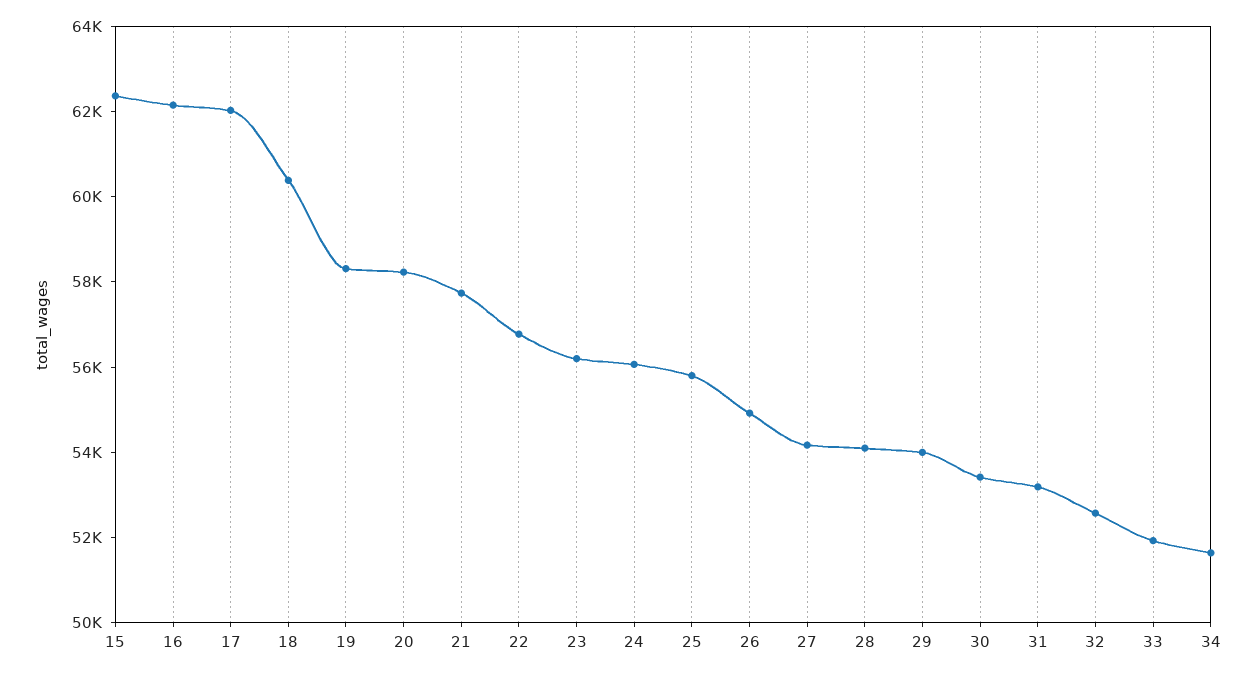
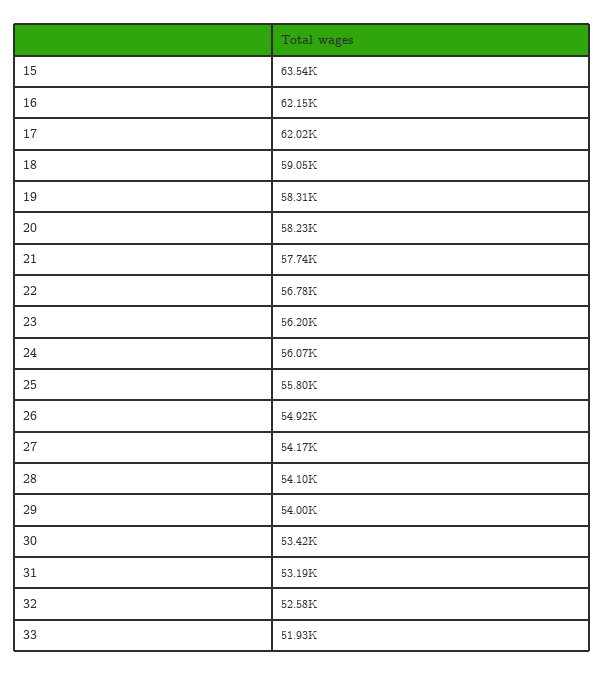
  {
-   "15": 62500,
+   "15": 63540,
    "16": 62150,
    "17": 62020,
-   "18": 60500,
+   "18": 59050,
    "19": 58310,
    "20": 58230,
    "21": 57740,
    "22": 56780,
    "23": 56200,
    "24": 56070,
    "25": 55800,
    "26": 54920,
    "27": 54170,
    "28": 54100,
    "29": 54000,
    "30": 53420,
    "31": 53190,
    "32": 52580,
-   "33": 51930,
+   "33": 51930
-   "34": 51500
  }

